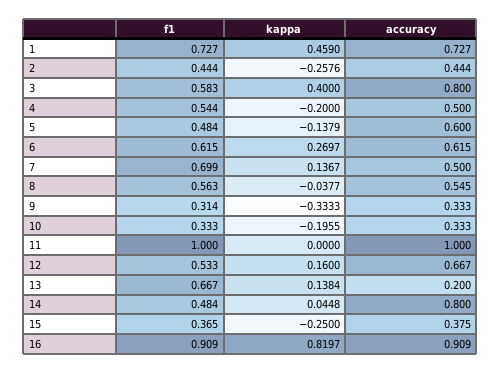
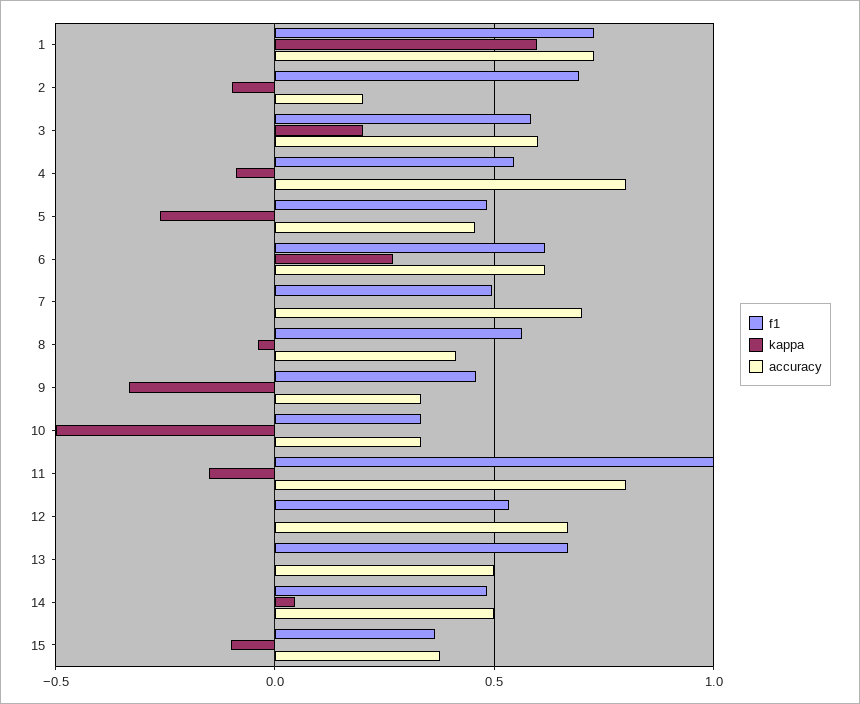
  {
    "f1": {
      "1": 0.727,
-     "2": 0.444,
+     "2": 0.7,
      "3": 0.583,
      "4": 0.544,
      "5": 0.484,
      "6": 0.615,
-     "7": 0.699,
+     "7": 0.5,
      "8": 0.563,
-     "9": 0.314,
+     "9": 0.45,
      "10": 0.333,
      "11": 1,
      "12": 0.533,
      "13": 0.667,
      "14": 0.484,
-     "15": 0.365,
+     "15": 0.365
-     "16": 0.909
    },
    "kappa": {
-     "1": 0.459,
+     "1": 0.6,
-     "2": -0.2576,
+     "2": -0.1,
-     "3": 0.4,
+     "3": 0.2,
-     "4": -0.2,
+     "4": -0.1,
-     "5": -0.1379,
+     "5": -0.25,
      "6": 0.2697,
-     "7": 0.1367,
+     "7": 0,
      "8": -0.0377,
      "9": -0.3333,
-     "10": -0.1955,
+     "10": -0.5,
-     "11": 0,
+     "11": -0.15,
-     "12": 0.16,
+     "12": 0,
-     "13": 0.1384,
+     "13": 0,
      "14": 0.0448,
-     "15": -0.25,
+     "15": -0.1
-     "16": 0.8197
    },
    "accuracy": {
      "1": 0.727,
-     "2": 0.444,
+     "2": 0.2,
-     "3": 0.8,
+     "3": 0.6,
-     "4": 0.5,
+     "4": 0.8,
-     "5": 0.6,
+     "5": 0.45,
      "6": 0.615,
-     "7": 0.5,
+     "7": 0.7,
-     "8": 0.545,
+     "8": 0.4,
      "9": 0.333,
      "10": 0.333,
-     "11": 1,
+     "11": 0.8,
      "12": 0.667,
-     "13": 0.2,
+     "13": 0.5,
-     "14": 0.8,
+     "14": 0.5,
-     "15": 0.375,
+     "15": 0.375
-     "16": 0.909
    }
  }

